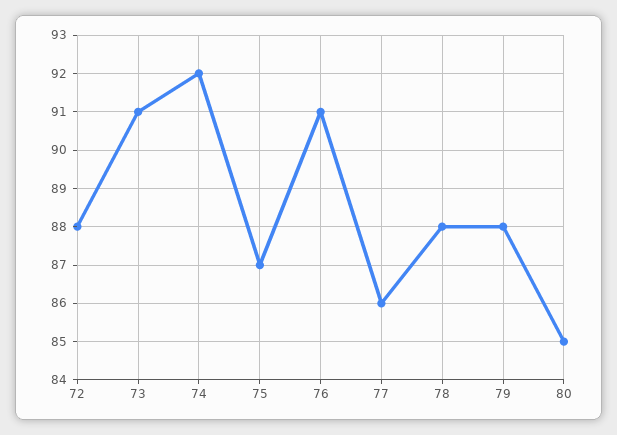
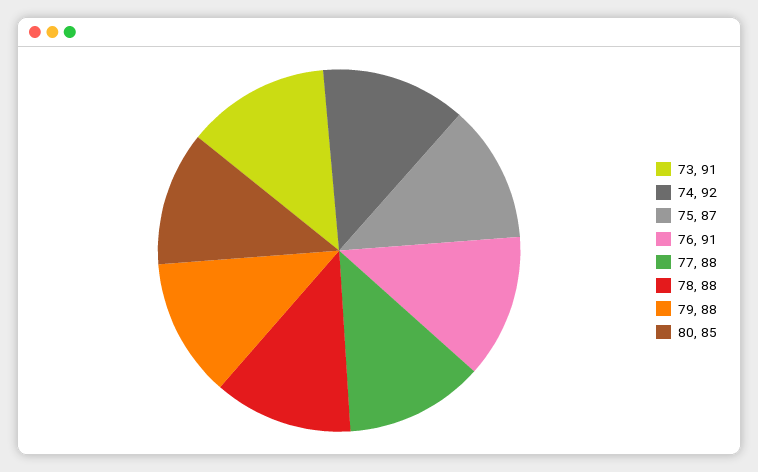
  {
-   "72": 88,
    "73": 91,
    "74": 92,
    "75": 87,
    "76": 91,
-   "77": 86,
+   "77": 88,
    "78": 88,
    "79": 88,
    "80": 85
  }

